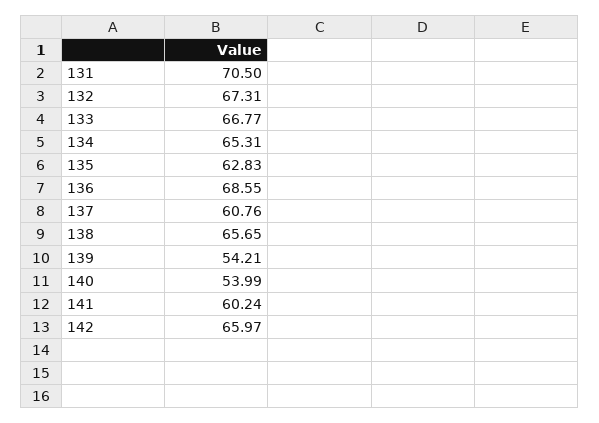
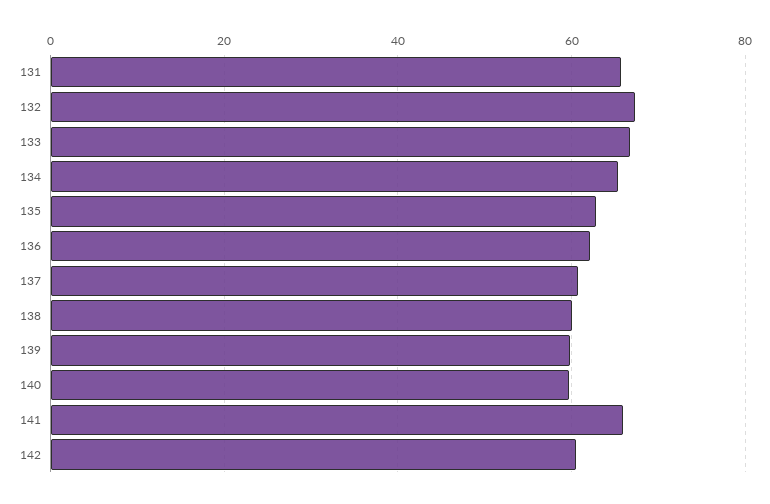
  {
-   "131": 70.5,
+   "131": 66,
    "132": 67.31,
    "133": 66.77,
    "134": 65.31,
    "135": 62.83,
-   "136": 68.55,
+   "136": 62,
    "137": 60.76,
-   "138": 65.65,
+   "138": 60,
-   "139": 54.21,
+   "139": 60,
-   "140": 53.99,
+   "140": 60,
-   "141": 60.24,
+   "141": 66,
-   "142": 65.97
+   "142": 60
  }

